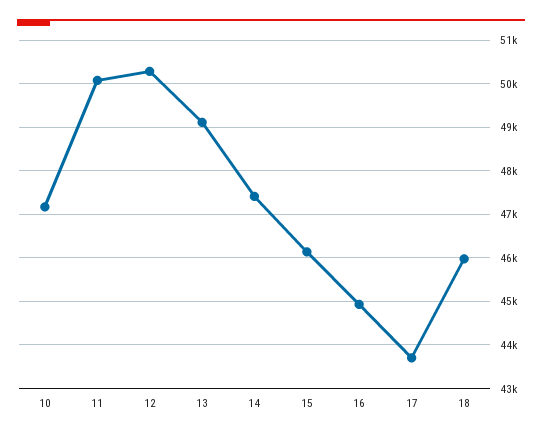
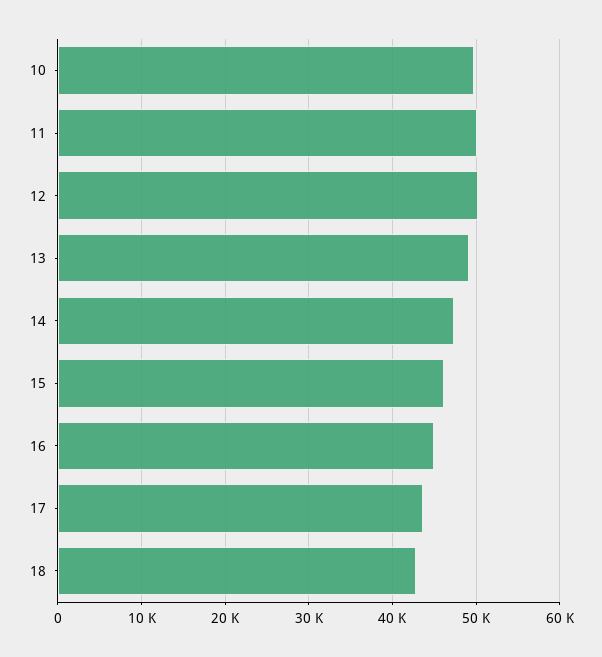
  {
-   "10": 47200,
+   "10": 50000,
    "11": 50000,
    "12": 50200,
    "13": 49200,
    "14": 47400,
    "15": 46200,
    "16": 45000,
    "17": 43800,
-   "18": 46000
+   "18": 43000
  }

